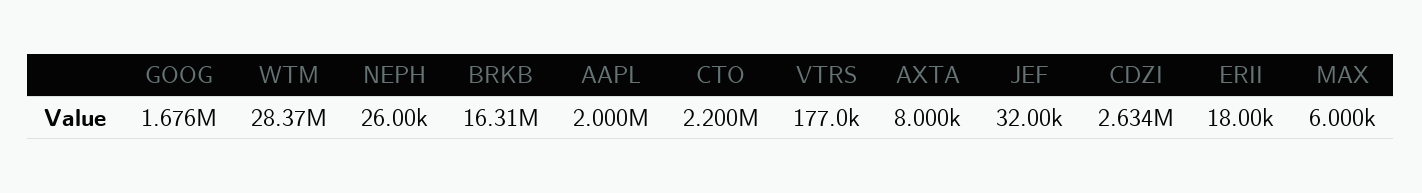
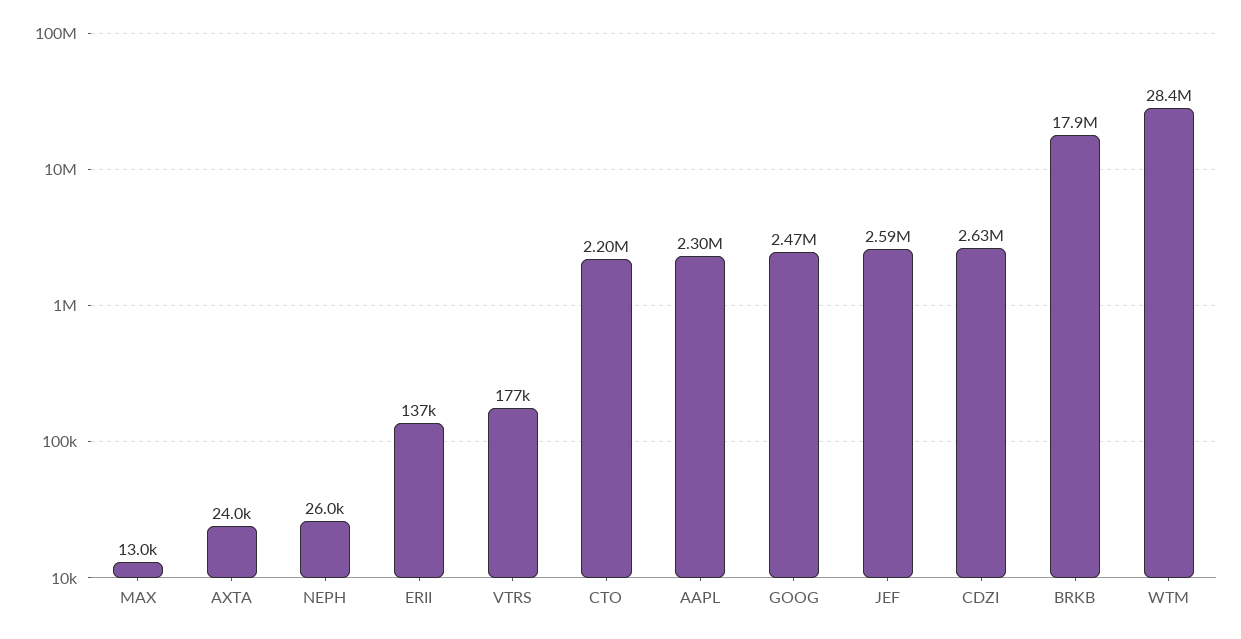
  {
-   "GOOG": 1676000,
+   "GOOG": 2470000,
    "WTM": 28370000,
    "NEPH": 26000,
-   "BRKB": 16310000,
+   "BRKB": 17900000,
-   "AAPL": 2000000,
+   "AAPL": 2300000,
    "CTO": 2200000,
    "VTRS": 177000,
-   "AXTA": 8000,
+   "AXTA": 24000,
-   "JEF": 32000,
+   "JEF": 2590000,
    "CDZI": 2634000,
-   "ERII": 18000,
+   "ERII": 137000,
-   "MAX": 6000
+   "MAX": 13000
  }

